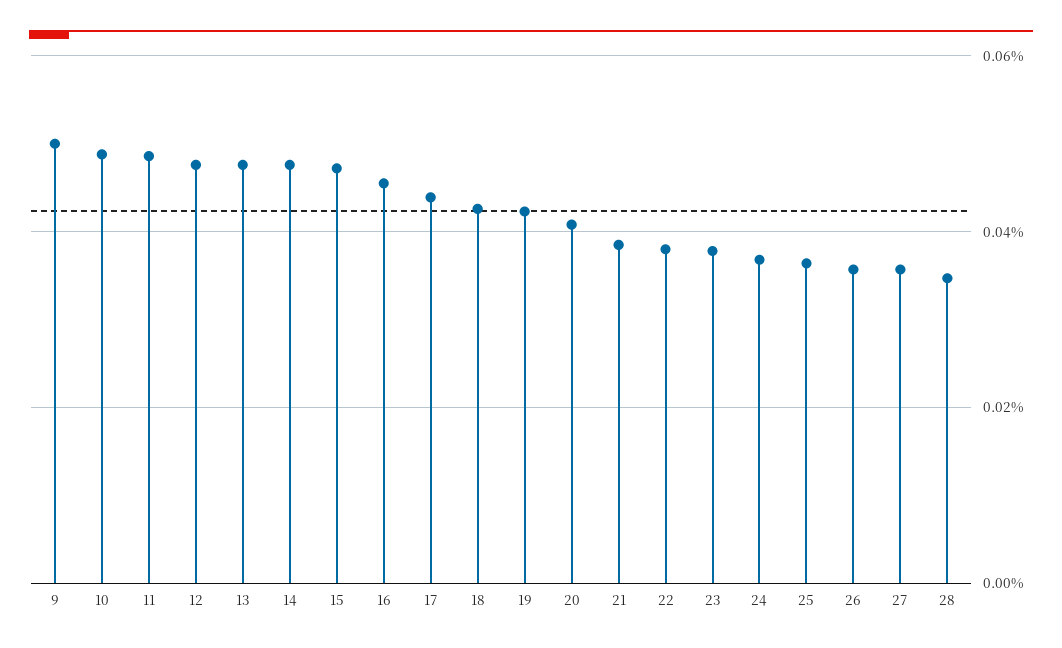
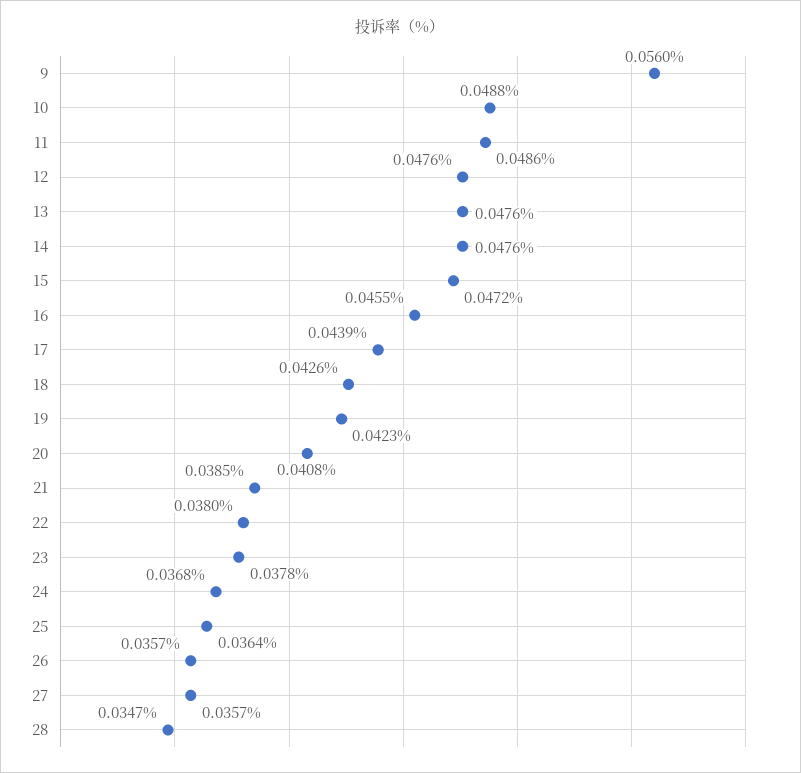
  {
-   "9": 0.05,
+   "9": 0.056,
    "10": 0.0488,
    "11": 0.0486,
    "12": 0.0476,
    "13": 0.0476,
    "14": 0.0476,
    "15": 0.0472,
    "16": 0.0455,
    "17": 0.0439,
    "18": 0.0426,
    "19": 0.0423,
    "20": 0.0408,
    "21": 0.0385,
    "22": 0.038,
    "23": 0.0378,
    "24": 0.0368,
    "25": 0.0364,
    "26": 0.0357,
    "27": 0.0357,
    "28": 0.0347
  }

